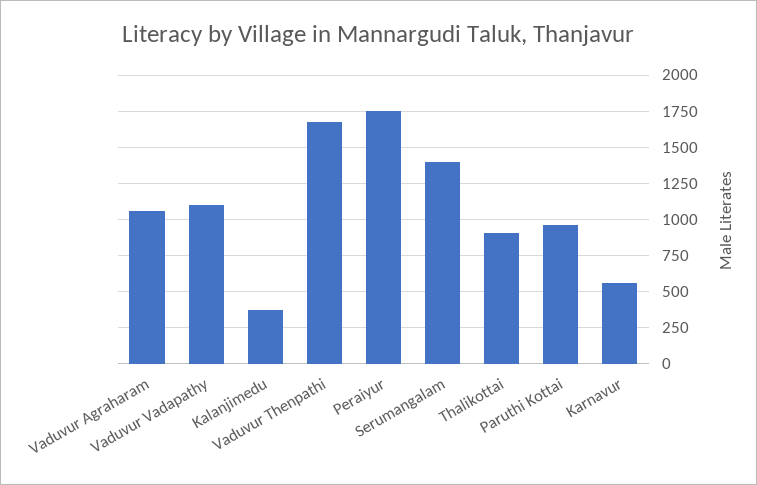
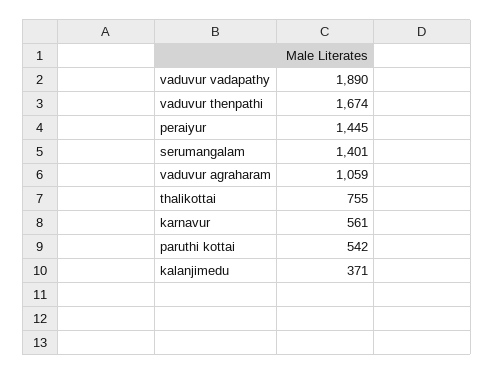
  {
    "Vaduvur Agraharam": 1059,
-   "Vaduvur Vadapathy": 1100,
+   "Vaduvur Vadapathy": 1890,
    "Kalanjimedu": 371,
    "Vaduvur Thenpathi": 1674,
-   "Peraiyur": 1750,
+   "Peraiyur": 1445,
    "Serumangalam": 1401,
-   "Thalikottai": 900,
+   "Thalikottai": 755,
-   "Paruthi Kottai": 950,
+   "Paruthi Kottai": 542,
    "Karnavur": 561
  }

